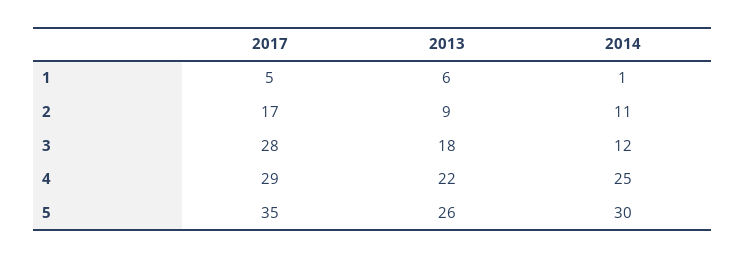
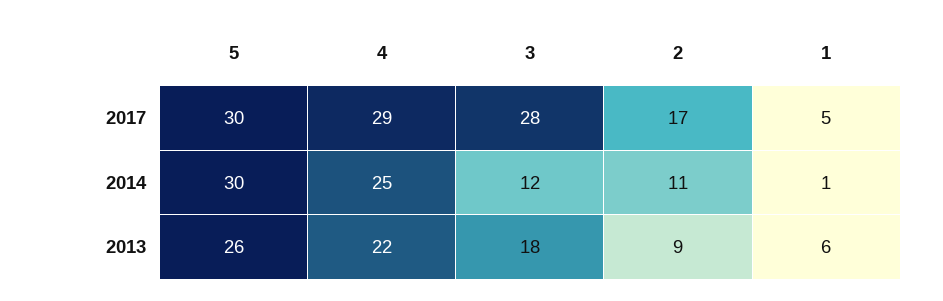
  {
    "2017": {
      "1": 5,
      "2": 17,
      "3": 28,
      "4": 29,
-     "5": 35
+     "5": 30
    },
    "2013": {
      "1": 6,
      "2": 9,
      "3": 18,
      "4": 22,
      "5": 26
    },
    "2014": {
      "1": 1,
      "2": 11,
      "3": 12,
      "4": 25,
      "5": 30
    }
  }

